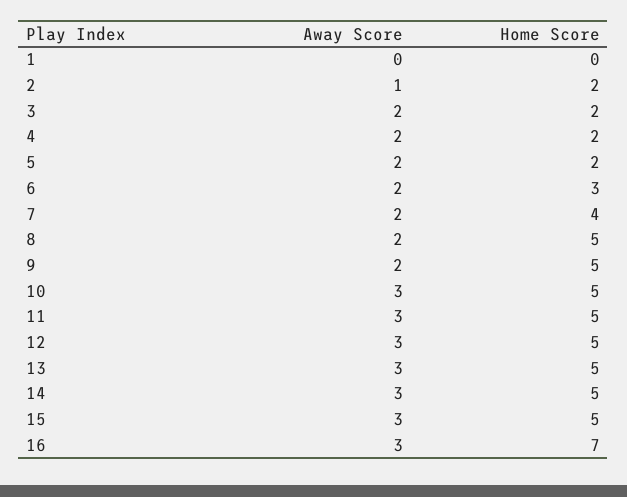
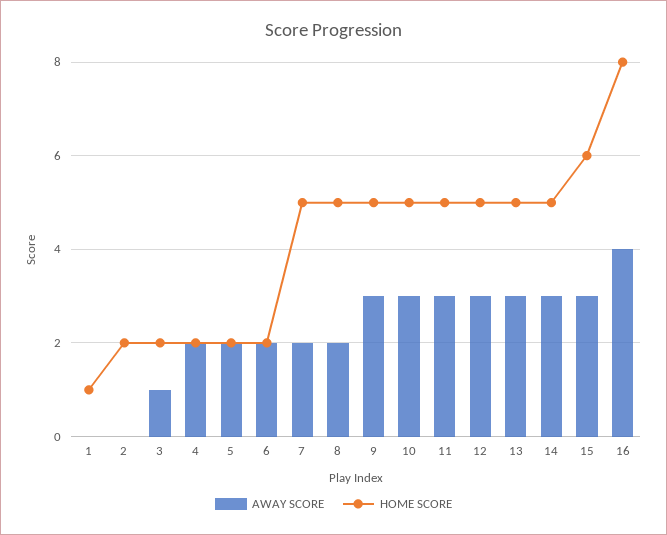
  {
    "Away Score": {
      "1": 0,
-     "2": 1,
+     "2": 0,
-     "3": 2,
+     "3": 1,
      "4": 2,
      "5": 2,
      "6": 2,
      "7": 2,
      "8": 2,
-     "9": 2,
+     "9": 3,
      "10": 3,
      "11": 3,
      "12": 3,
      "13": 3,
      "14": 3,
      "15": 3,
-     "16": 3
+     "16": 4
    },
    "Home Score": {
-     "1": 0,
+     "1": 1,
      "2": 2,
      "3": 2,
      "4": 2,
      "5": 2,
-     "6": 3,
+     "6": 2,
-     "7": 4,
+     "7": 5,
      "8": 5,
      "9": 5,
      "10": 5,
      "11": 5,
      "12": 5,
      "13": 5,
      "14": 5,
-     "15": 5,
+     "15": 6,
-     "16": 7
+     "16": 8
    }
  }

